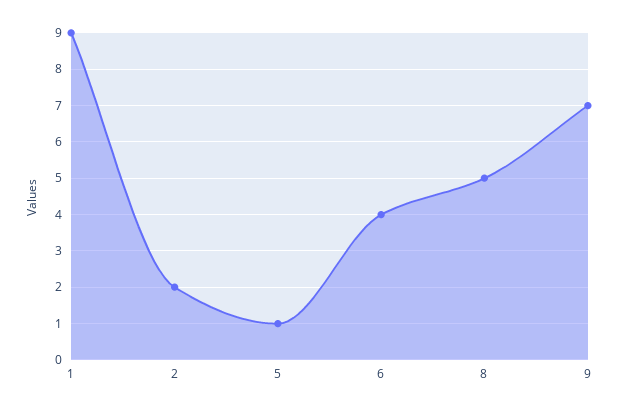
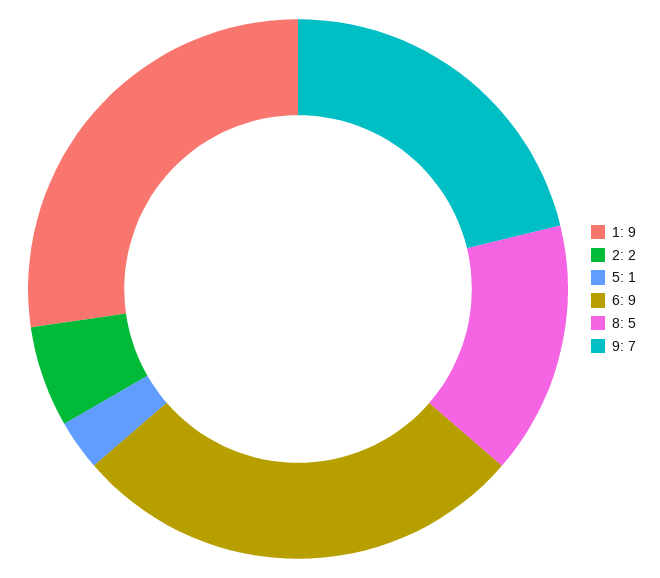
  {
    "1": 9,
    "2": 2,
    "5": 1,
-   "6": 4,
+   "6": 9,
    "8": 5,
    "9": 7
  }

